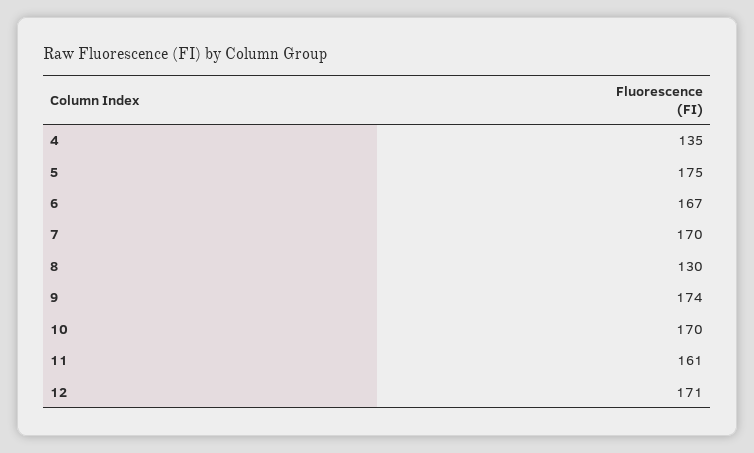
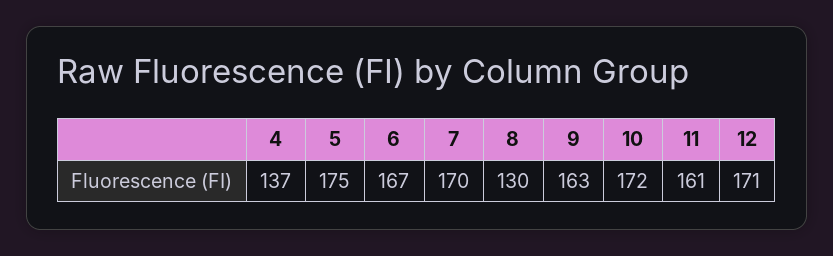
  {
-   "4": 135,
+   "4": 137,
    "5": 175,
    "6": 167,
    "7": 170,
    "8": 130,
-   "9": 174,
+   "9": 163,
-   "10": 170,
+   "10": 172,
    "11": 161,
    "12": 171
  }

